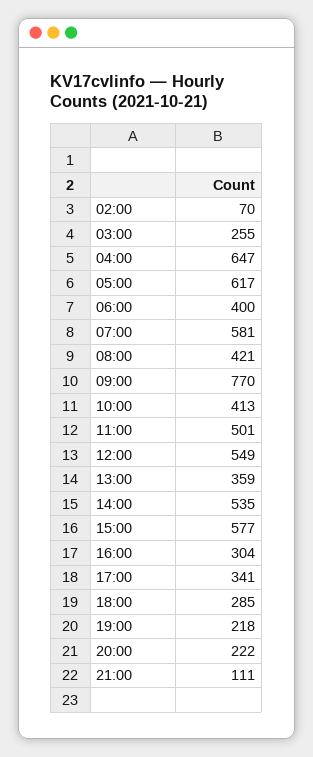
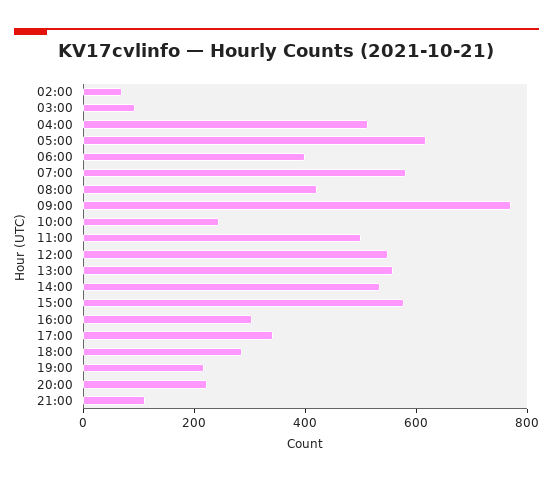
  {
    "02:00": 70,
-   "03:00": 255,
+   "03:00": 100,
-   "04:00": 647,
+   "04:00": 500,
    "05:00": 617,
    "06:00": 400,
    "07:00": 581,
    "08:00": 421,
    "09:00": 770,
-   "10:00": 413,
+   "10:00": 250,
    "11:00": 501,
    "12:00": 549,
-   "13:00": 359,
+   "13:00": 550,
    "14:00": 535,
    "15:00": 577,
    "16:00": 304,
    "17:00": 341,
    "18:00": 285,
    "19:00": 218,
    "20:00": 222,
    "21:00": 111
  }

